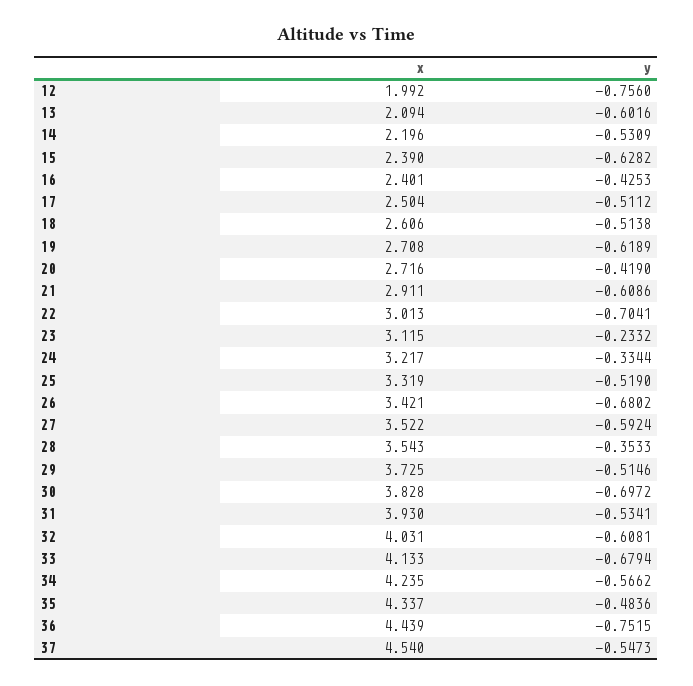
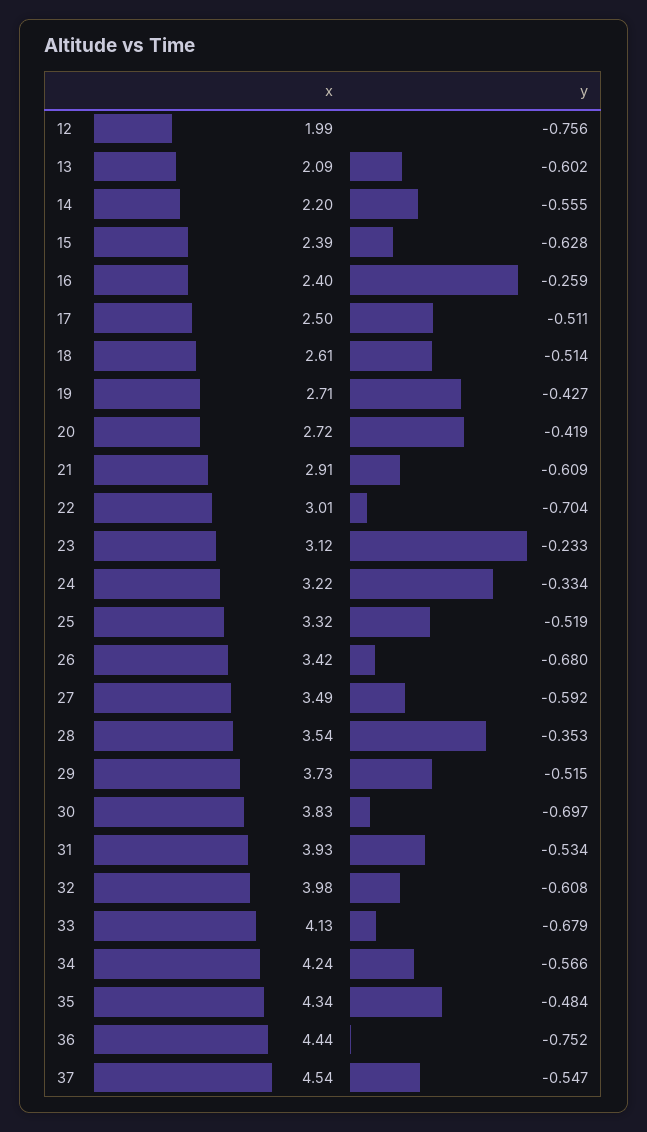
  {
    "x": {
      "12": 1.992,
      "13": 2.094,
      "14": 2.196,
      "15": 2.39,
      "16": 2.401,
      "17": 2.504,
      "18": 2.606,
      "19": 2.708,
      "20": 2.716,
      "21": 2.911,
      "22": 3.013,
      "23": 3.115,
      "24": 3.217,
      "25": 3.319,
      "26": 3.421,
-     "27": 3.522,
+     "27": 3.49,
      "28": 3.543,
      "29": 3.725,
      "30": 3.828,
      "31": 3.93,
-     "32": 4.031,
+     "32": 3.98,
      "33": 4.133,
      "34": 4.235,
      "35": 4.337,
      "36": 4.439,
      "37": 4.54
    },
    "y": {
      "12": -0.756,
      "13": -0.6016,
-     "14": -0.5309,
+     "14": -0.555,
      "15": -0.6282,
-     "16": -0.4253,
+     "16": -0.259,
      "17": -0.5112,
      "18": -0.5138,
-     "19": -0.6189,
+     "19": -0.427,
      "20": -0.419,
      "21": -0.6086,
      "22": -0.7041,
      "23": -0.2332,
      "24": -0.3344,
      "25": -0.519,
      "26": -0.6802,
      "27": -0.5924,
      "28": -0.3533,
      "29": -0.5146,
      "30": -0.6972,
      "31": -0.5341,
      "32": -0.6081,
      "33": -0.6794,
      "34": -0.5662,
      "35": -0.4836,
      "36": -0.7515,
      "37": -0.5473
    }
  }

